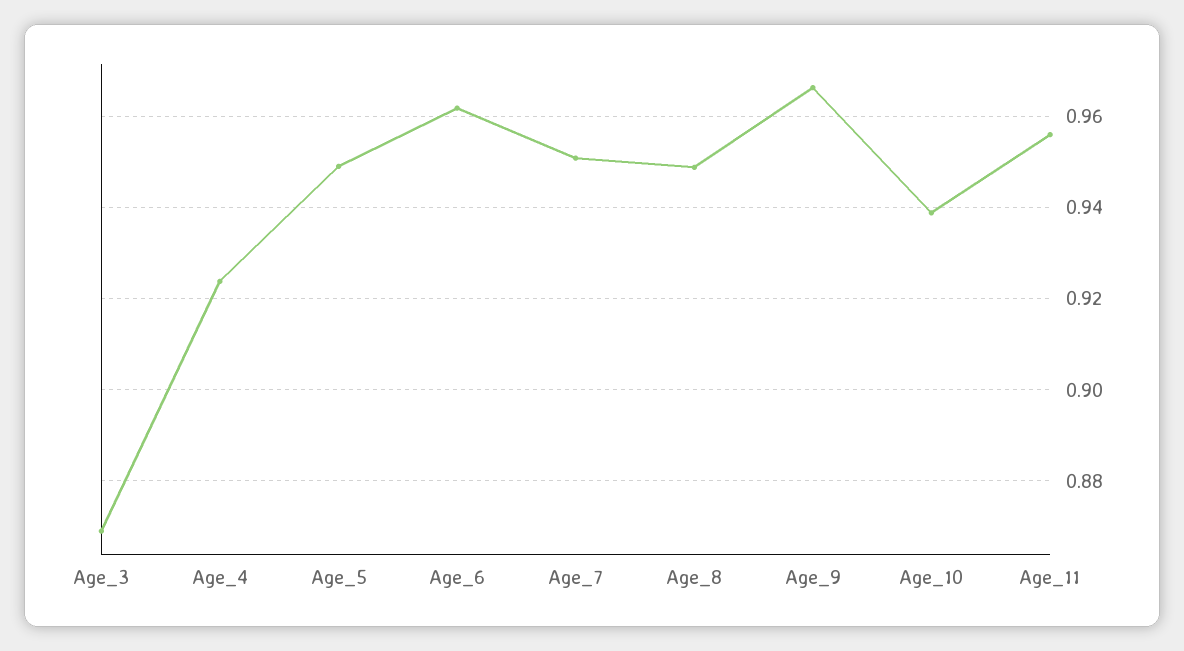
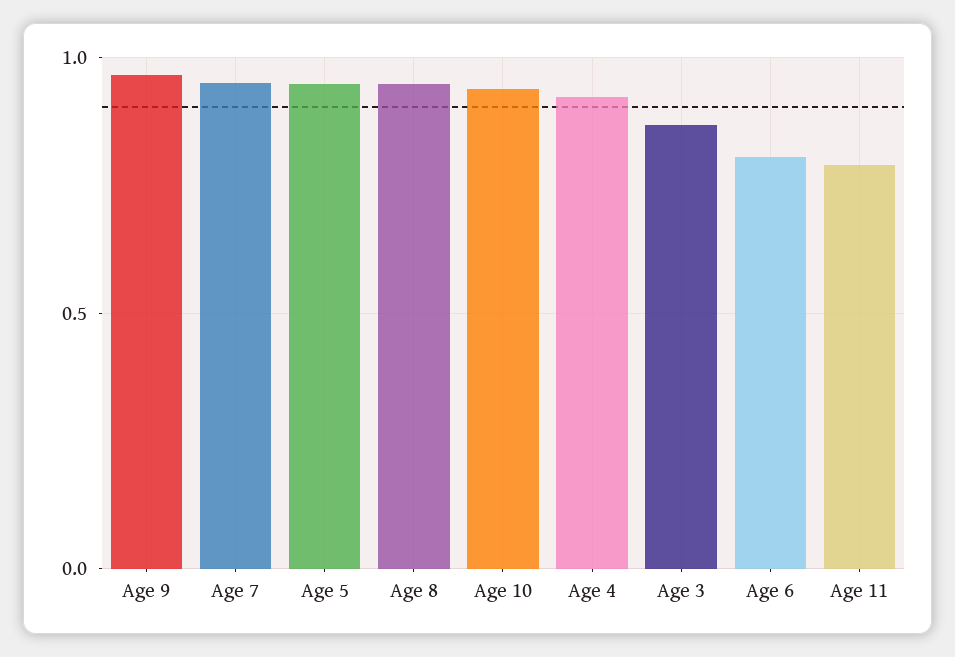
  {
    "Age_3": 0.87,
    "Age_4": 0.924,
    "Age_5": 0.95,
-   "Age_6": 0.962,
+   "Age_6": 0.8,
    "Age_7": 0.95,
    "Age_8": 0.948,
    "Age_9": 0.966,
    "Age_10": 0.938,
-   "Age_11": 0.956
+   "Age_11": 0.8
  }

